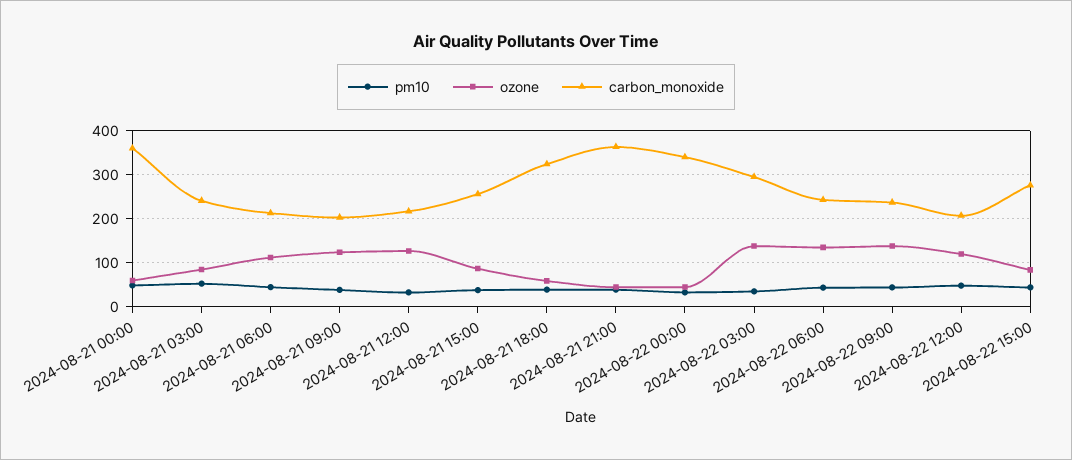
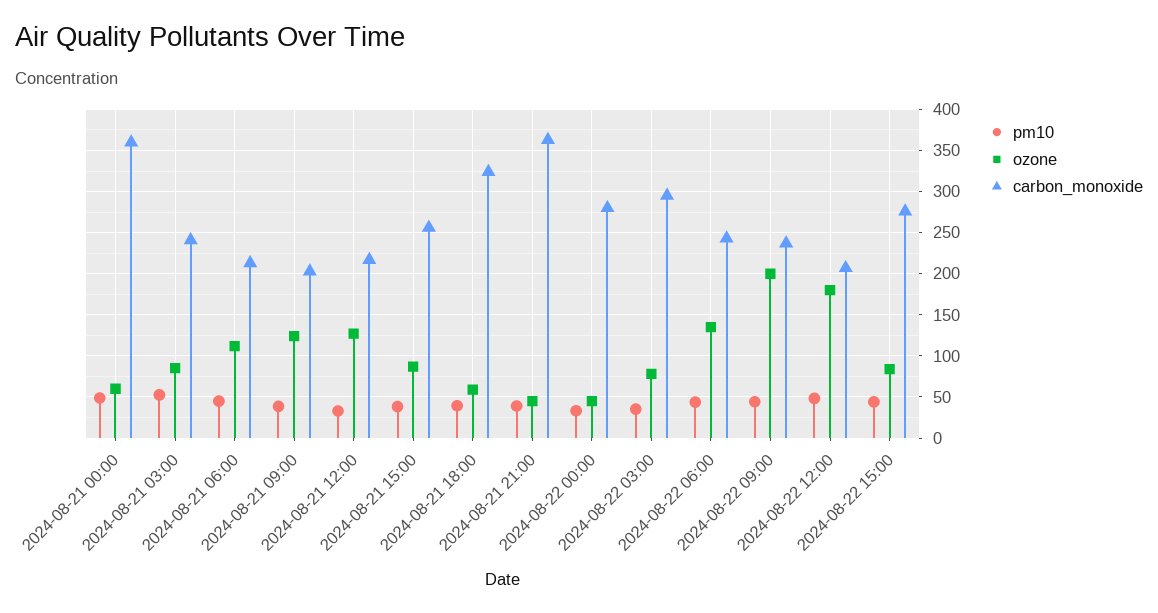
  {
    "pm10": {
      "2024-08-21 00:00": 50,
      "2024-08-21 03:00": 50,
      "2024-08-21 06:00": 40,
      "2024-08-21 09:00": 40,
      "2024-08-21 12:00": 30,
      "2024-08-21 15:00": 40,
      "2024-08-21 18:00": 40,
      "2024-08-21 21:00": 40,
      "2024-08-22 00:00": 30,
      "2024-08-22 03:00": 40,
      "2024-08-22 06:00": 40,
      "2024-08-22 09:00": 40,
      "2024-08-22 12:00": 50,
      "2024-08-22 15:00": 40
    },
    "ozone": {
      "2024-08-21 00:00": 60,
      "2024-08-21 03:00": 90,
      "2024-08-21 06:00": 110,
      "2024-08-21 09:00": 120,
      "2024-08-21 12:00": 130,
      "2024-08-21 15:00": 90,
      "2024-08-21 18:00": 60,
      "2024-08-21 21:00": 50,
      "2024-08-22 00:00": 50,
-     "2024-08-22 03:00": 140,
+     "2024-08-22 03:00": 80,
      "2024-08-22 06:00": 140,
-     "2024-08-22 09:00": 140,
+     "2024-08-22 09:00": 200,
-     "2024-08-22 12:00": 120,
+     "2024-08-22 12:00": 180,
      "2024-08-22 15:00": 80
    },
    "carbon_monoxide": {
      "2024-08-21 00:00": 360,
      "2024-08-21 03:00": 240,
      "2024-08-21 06:00": 210,
      "2024-08-21 09:00": 200,
      "2024-08-21 12:00": 220,
      "2024-08-21 15:00": 260,
      "2024-08-21 18:00": 320,
      "2024-08-21 21:00": 360,
-     "2024-08-22 00:00": 340,
+     "2024-08-22 00:00": 280,
      "2024-08-22 03:00": 300,
      "2024-08-22 06:00": 240,
      "2024-08-22 09:00": 240,
      "2024-08-22 12:00": 210,
      "2024-08-22 15:00": 280
    }
  }

